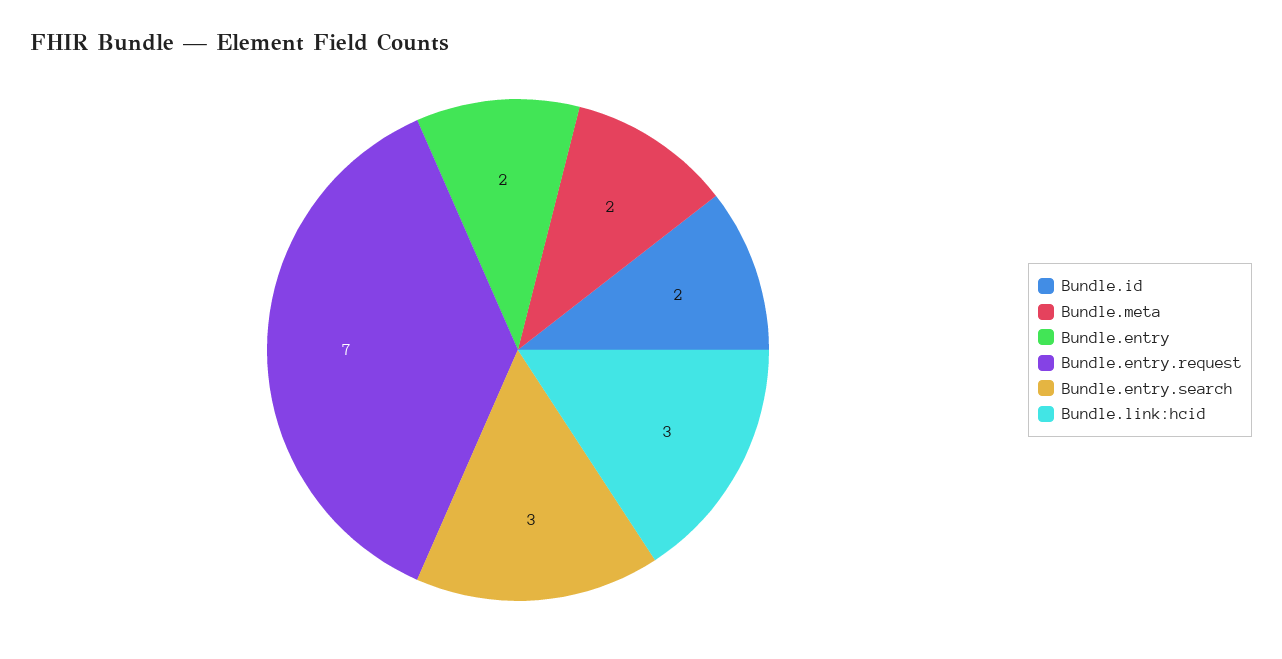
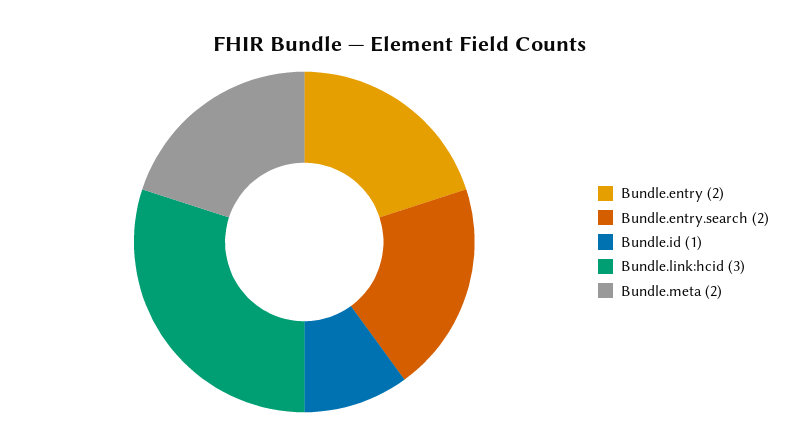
  {
-   "Bundle.id": 2,
+   "Bundle.id": 1,
    "Bundle.meta": 2,
    "Bundle.entry": 2,
-   "Bundle.entry.request": 7,
-   "Bundle.entry.search": 3,
+   "Bundle.entry.search": 2,
    "Bundle.link:hcid": 3
  }

